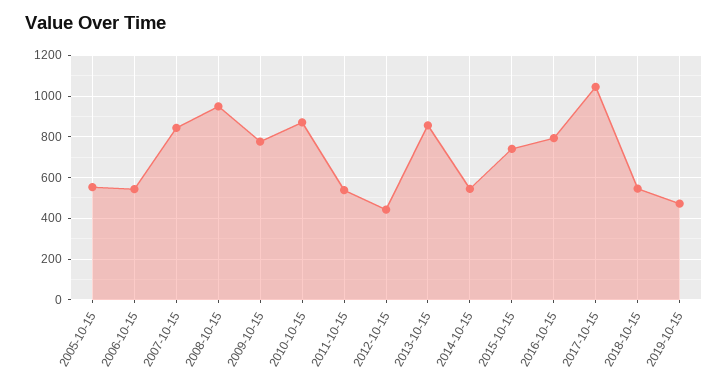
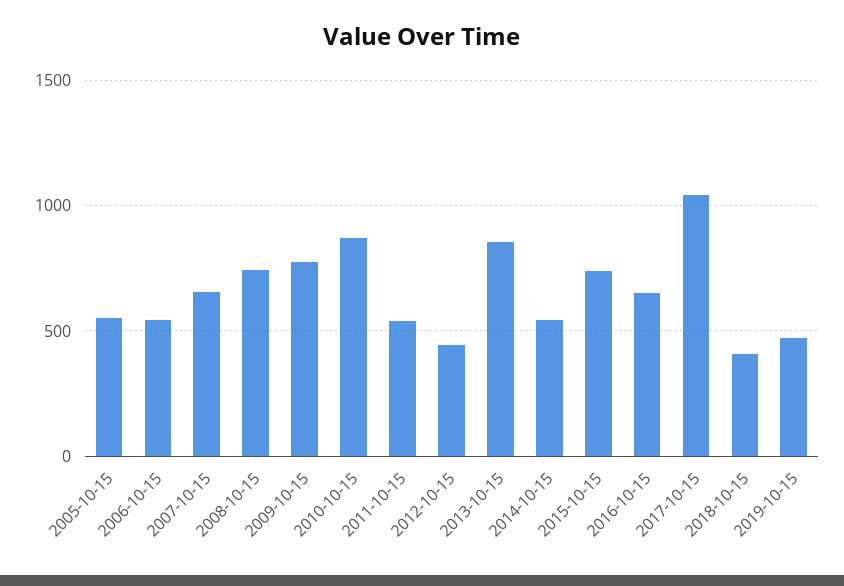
  {
    "2005-10-15": 550,
    "2006-10-15": 550,
-   "2007-10-15": 850,
+   "2007-10-15": 650,
-   "2008-10-15": 950,
+   "2008-10-15": 750,
    "2009-10-15": 800,
    "2010-10-15": 850,
    "2011-10-15": 550,
    "2012-10-15": 450,
    "2013-10-15": 850,
    "2014-10-15": 550,
    "2015-10-15": 750,
-   "2016-10-15": 800,
+   "2016-10-15": 650,
    "2017-10-15": 1050,
-   "2018-10-15": 550,
+   "2018-10-15": 400,
    "2019-10-15": 450
  }

